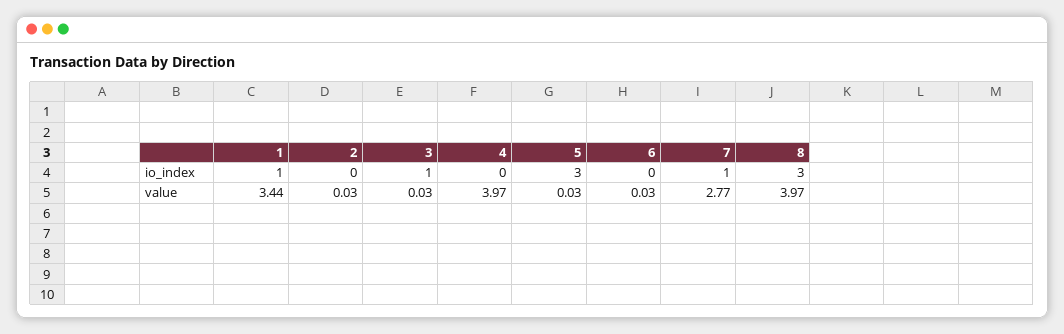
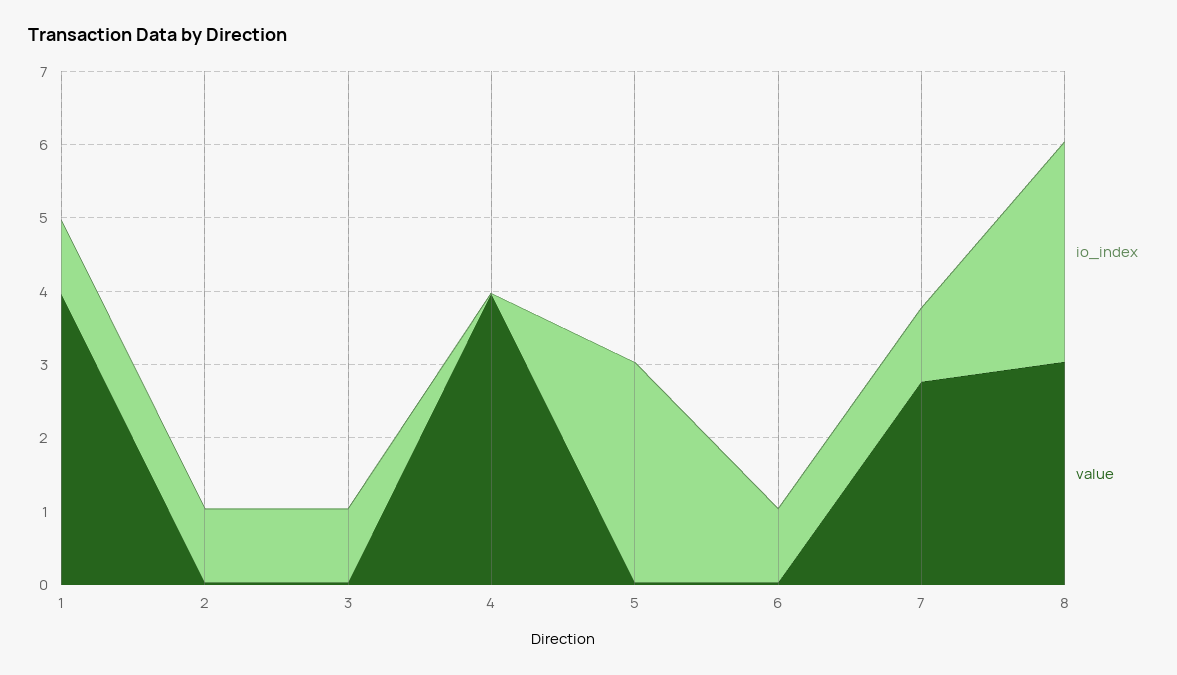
  {
    "io_index": {
      "1": 1,
-     "2": 0,
+     "2": 1,
      "3": 1,
      "4": 0,
      "5": 3,
-     "6": 0,
+     "6": 1,
      "7": 1,
      "8": 3
    },
    "value": {
-     "1": 3.44,
+     "1": 4,
      "2": 0.03,
      "3": 0.03,
      "4": 3.97,
      "5": 0.03,
      "6": 0.03,
      "7": 2.77,
-     "8": 3.97
+     "8": 3
    }
  }

